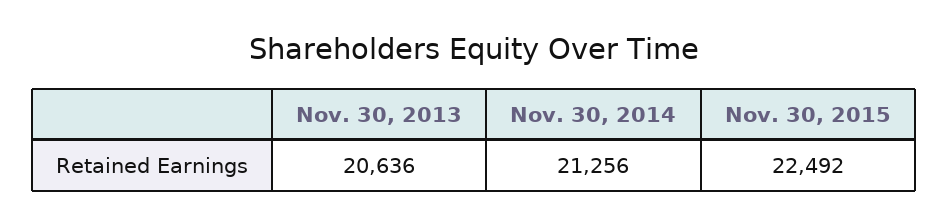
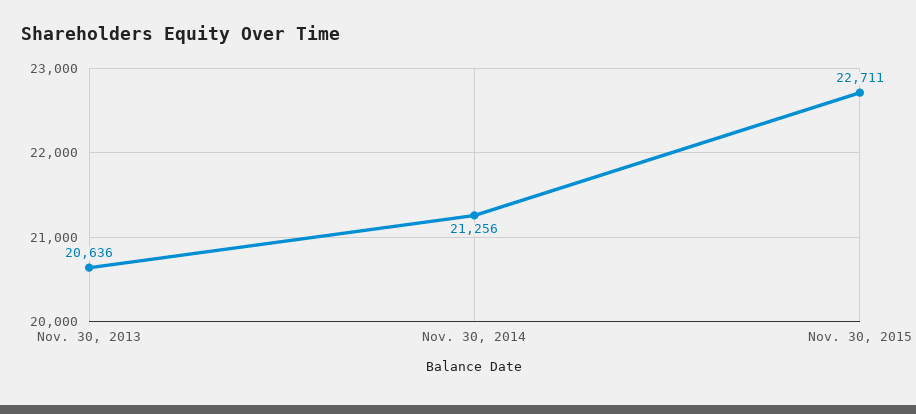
  {
    "Nov. 30, 2013": 20636,
    "Nov. 30, 2014": 21256,
-   "Nov. 30, 2015": 22492
+   "Nov. 30, 2015": 22711
  }

